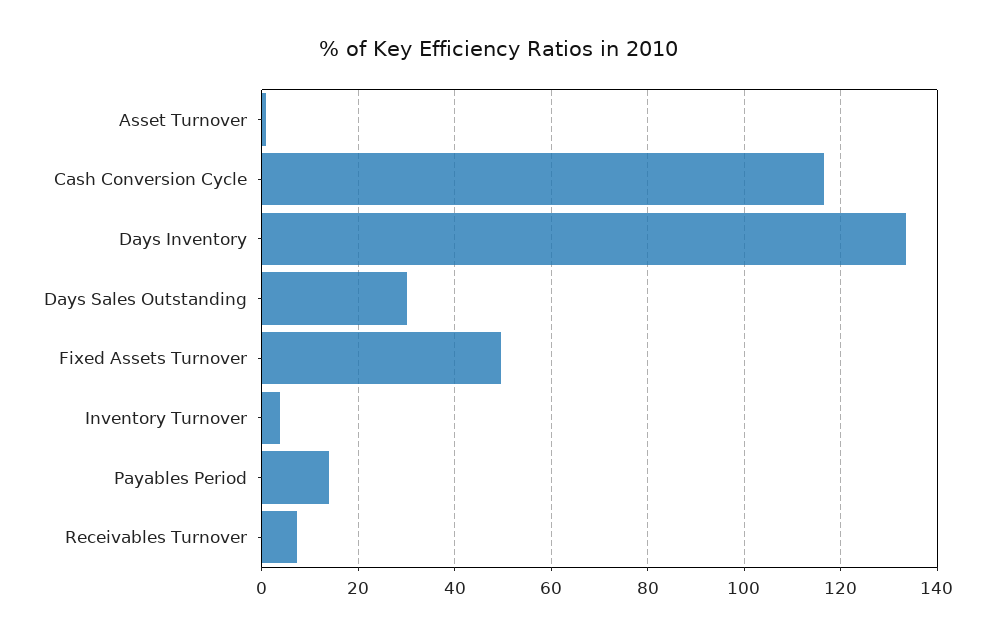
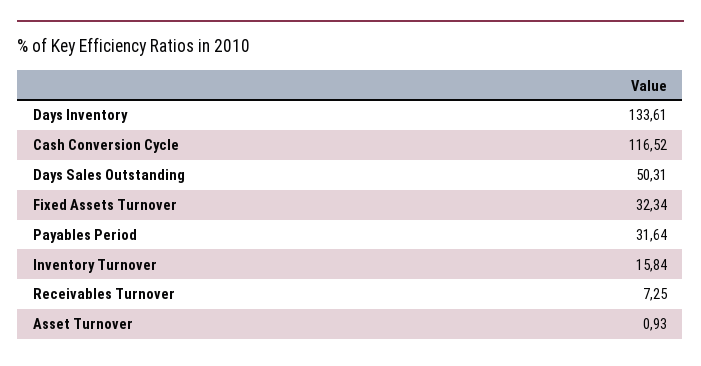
  {
    "Asset Turnover": 0.93,
    "Cash Conversion Cycle": 116.52,
    "Days Inventory": 133.61,
-   "Days Sales Outstanding": 30,
+   "Days Sales Outstanding": 50.31,
-   "Fixed Assets Turnover": 50,
+   "Fixed Assets Turnover": 32.34,
-   "Inventory Turnover": 4,
+   "Inventory Turnover": 15.84,
-   "Payables Period": 14,
+   "Payables Period": 31.64,
    "Receivables Turnover": 7.25
  }

